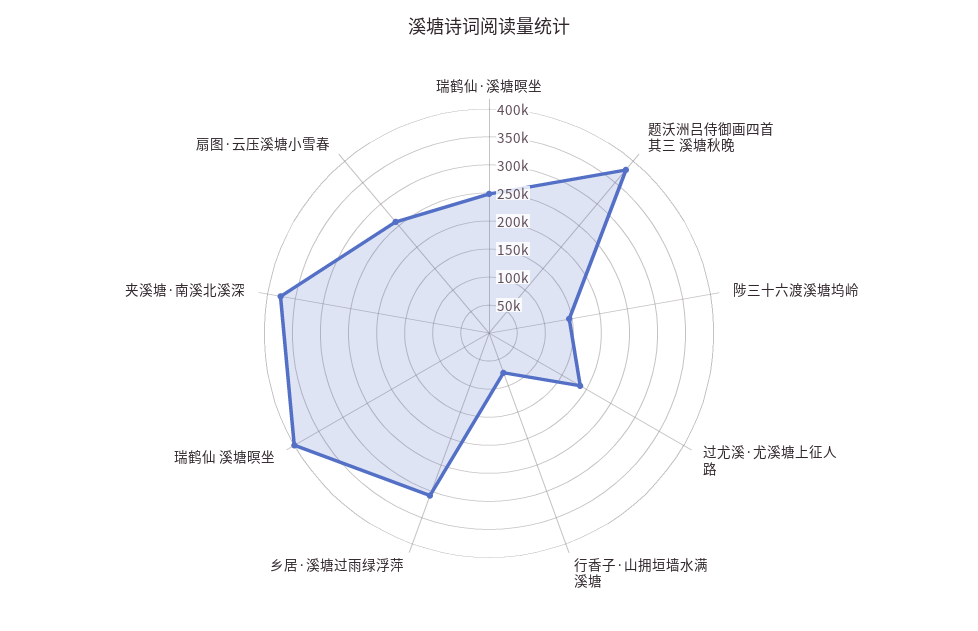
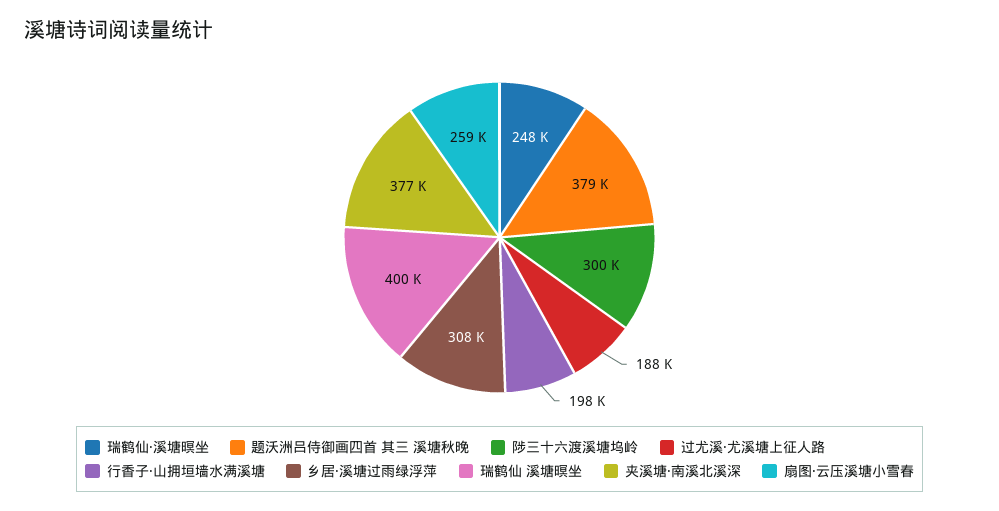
  {
    "瑞鹤仙·溪塘暝坐": 248000,
    "题沃洲吕侍御画四首 其三 溪塘秋晚": 379000,
-   "陟三十六渡溪塘坞岭": 150000,
+   "陟三十六渡溪塘坞岭": 300000,
    "过尤溪·尤溪塘上征人路": 188000,
-   "行香子·山拥垣墙水满溪塘": 75000,
+   "行香子·山拥垣墙水满溪塘": 198000,
    "乡居·溪塘过雨绿浮萍": 308000,
    "瑞鹤仙 溪塘暝坐": 400000,
    "夹溪塘·南溪北溪深": 377000,
    "扇图·云压溪塘小雪春": 259000
  }

